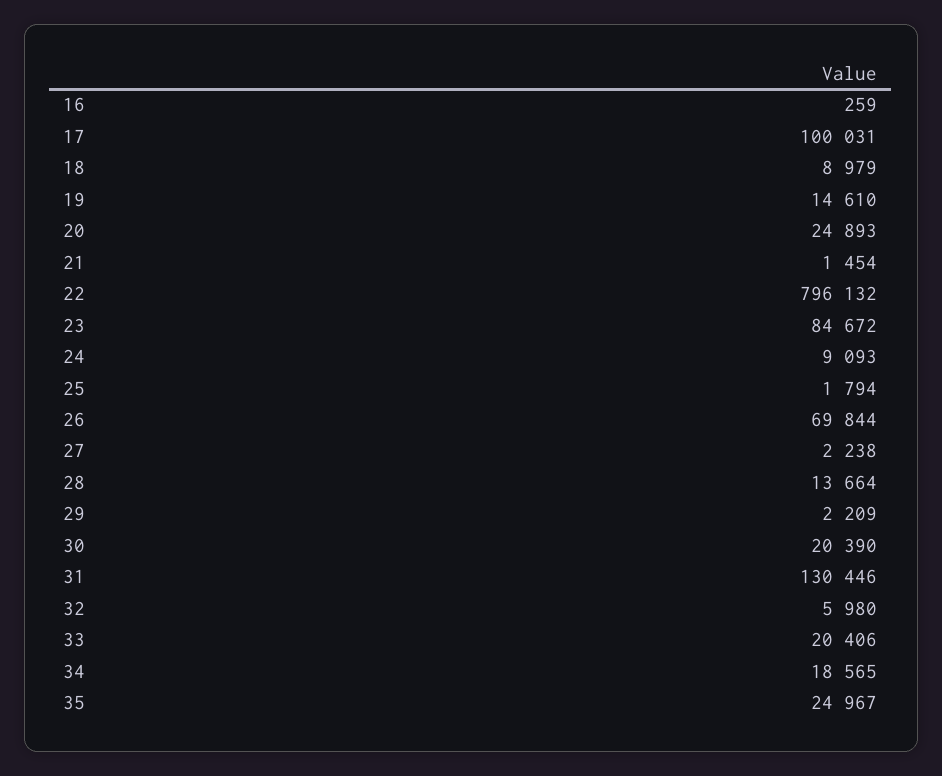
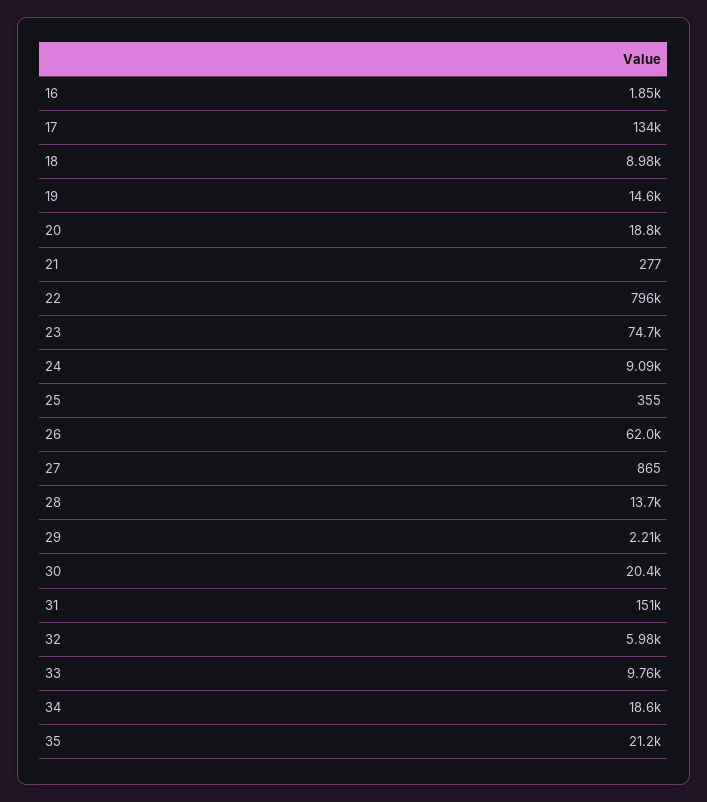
  {
-   "16": 259,
+   "16": 1850,
-   "17": 100031,
+   "17": 134000,
    "18": 8979,
    "19": 14610,
-   "20": 24893,
+   "20": 18800,
-   "21": 1454,
+   "21": 277,
    "22": 796132,
-   "23": 84672,
+   "23": 74700,
    "24": 9093,
-   "25": 1794,
+   "25": 355,
-   "26": 69844,
+   "26": 62000,
-   "27": 2238,
+   "27": 865,
    "28": 13664,
    "29": 2209,
    "30": 20390,
-   "31": 130446,
+   "31": 151000,
    "32": 5980,
-   "33": 20406,
+   "33": 9760,
    "34": 18565,
-   "35": 24967
+   "35": 21200
  }

